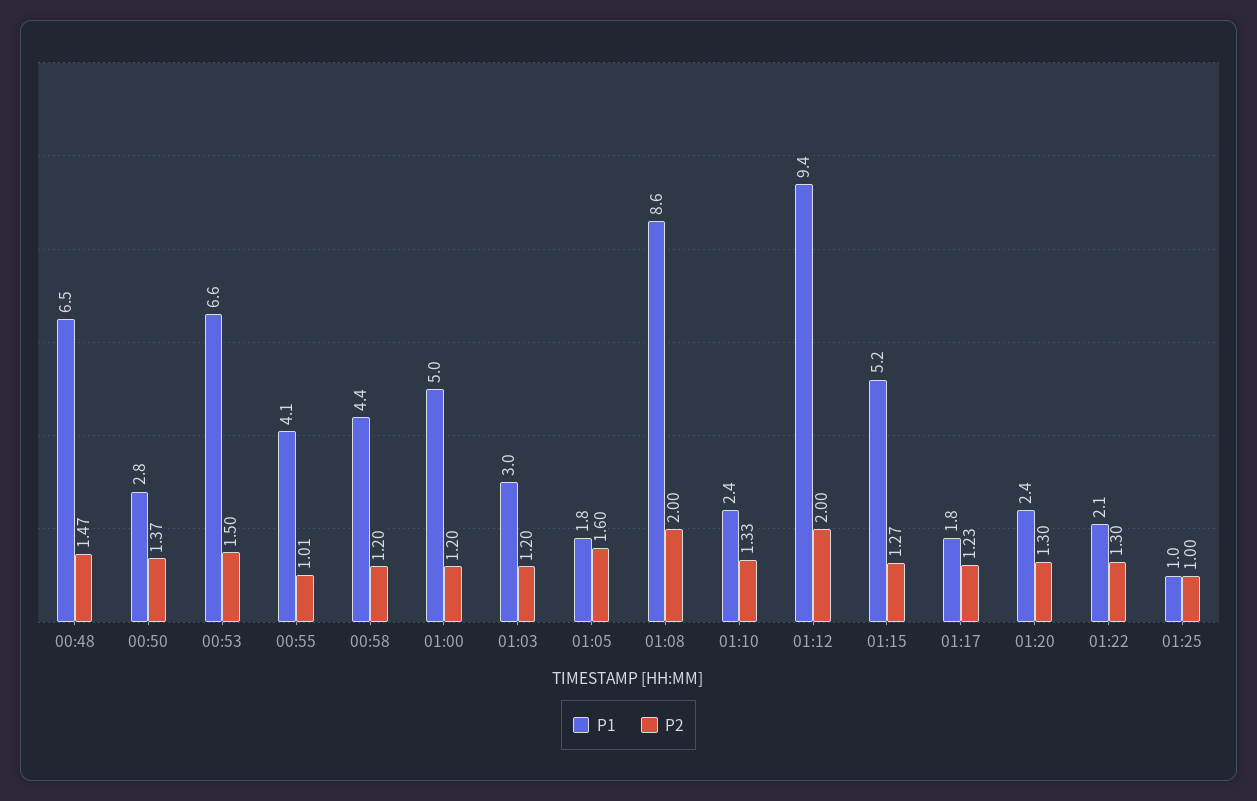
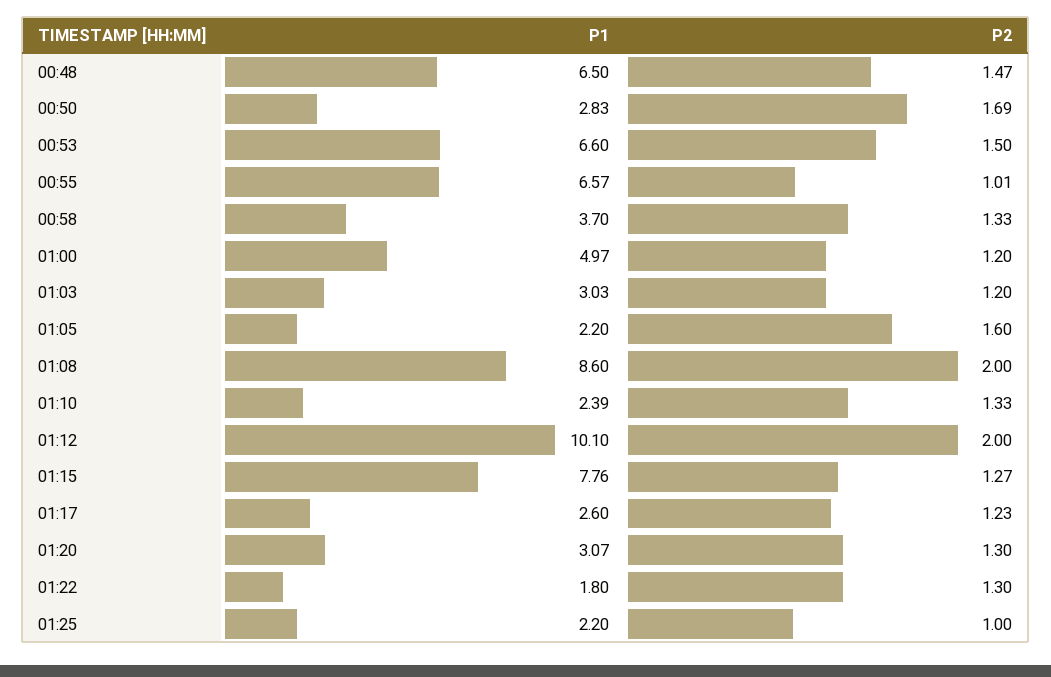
  {
    "P1": {
      "00:48": 6.5,
      "00:50": 2.83,
      "00:53": 6.6,
-     "00:55": 4.1,
+     "00:55": 6.57,
-     "00:58": 4.4,
+     "00:58": 3.7,
      "01:00": 4.97,
      "01:03": 3.03,
-     "01:05": 1.8,
+     "01:05": 2.2,
      "01:08": 8.6,
      "01:10": 2.39,
-     "01:12": 9.4,
+     "01:12": 10.1,
-     "01:15": 5.2,
+     "01:15": 7.76,
-     "01:17": 1.8,
+     "01:17": 2.6,
-     "01:20": 2.4,
+     "01:20": 3.07,
-     "01:22": 2.1,
+     "01:22": 1.8,
-     "01:25": 1
+     "01:25": 2.2
    },
    "P2": {
      "00:48": 1.47,
-     "00:50": 1.37,
+     "00:50": 1.69,
      "00:53": 1.5,
      "00:55": 1.01,
-     "00:58": 1.2,
+     "00:58": 1.33,
      "01:00": 1.2,
      "01:03": 1.2,
      "01:05": 1.6,
      "01:08": 2,
      "01:10": 1.33,
      "01:12": 2,
      "01:15": 1.27,
      "01:17": 1.23,
      "01:20": 1.3,
      "01:22": 1.3,
      "01:25": 1
    }
  }

